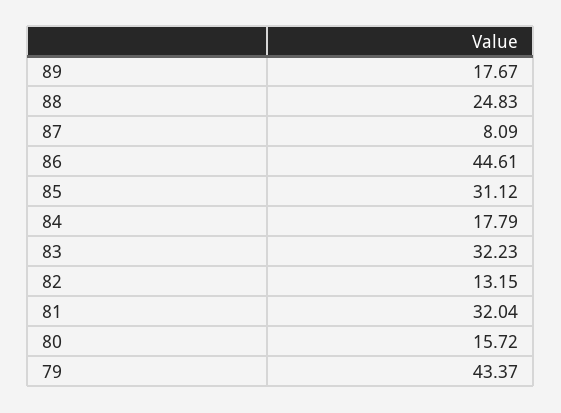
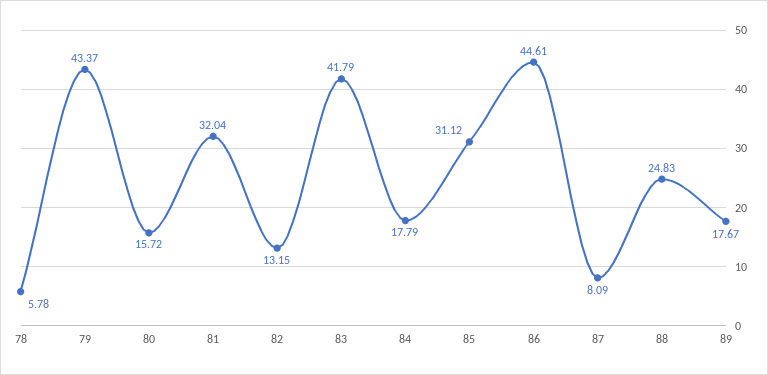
  {
    "89": 17.67,
    "88": 24.83,
    "87": 8.09,
    "86": 44.61,
    "85": 31.12,
    "84": 17.79,
-   "83": 32.23,
+   "83": 41.79,
    "82": 13.15,
    "81": 32.04,
    "80": 15.72,
-   "79": 43.37
+   "79": 43.37,
+   "78": 5.78
  }

